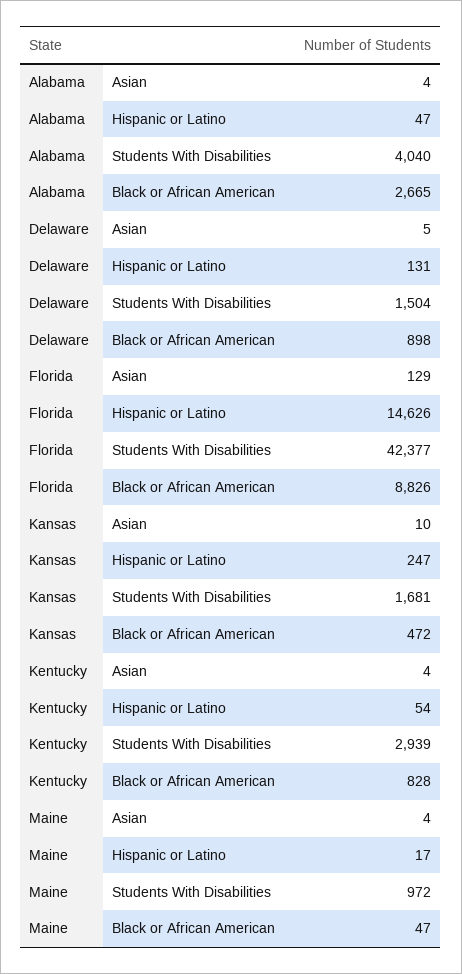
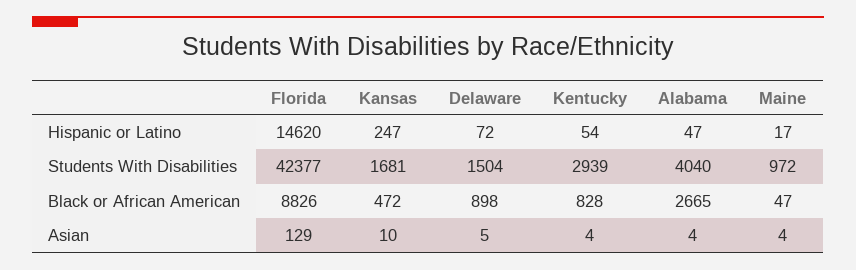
  {
    "Alabama": {
      "Asian": 4,
      "Hispanic or Latino": 47,
      "Students With Disabilities": 4040,
      "Black or African American": 2665
    },
    "Delaware": {
      "Asian": 5,
-     "Hispanic or Latino": 131,
+     "Hispanic or Latino": 72,
      "Students With Disabilities": 1504,
      "Black or African American": 898
    },
    "Florida": {
      "Asian": 129,
-     "Hispanic or Latino": 14626,
+     "Hispanic or Latino": 14620,
      "Students With Disabilities": 42377,
      "Black or African American": 8826
    },
    "Kansas": {
      "Asian": 10,
      "Hispanic or Latino": 247,
      "Students With Disabilities": 1681,
      "Black or African American": 472
    },
    "Kentucky": {
      "Asian": 4,
      "Hispanic or Latino": 54,
      "Students With Disabilities": 2939,
      "Black or African American": 828
    },
    "Maine": {
      "Asian": 4,
      "Hispanic or Latino": 17,
      "Students With Disabilities": 972,
      "Black or African American": 47
    }
  }

